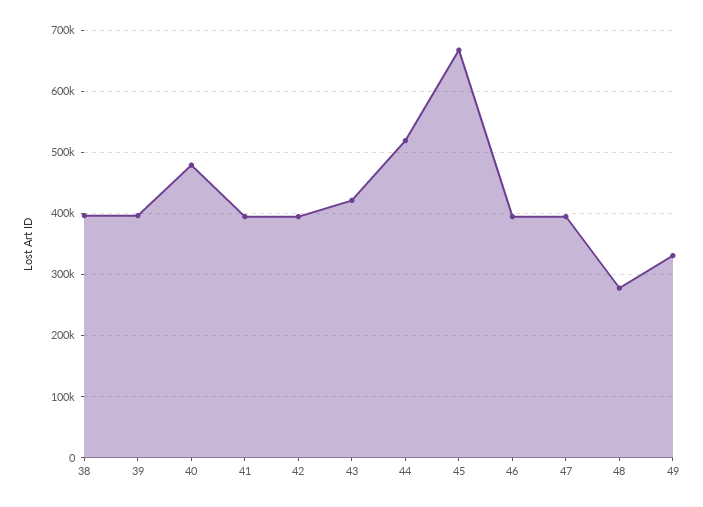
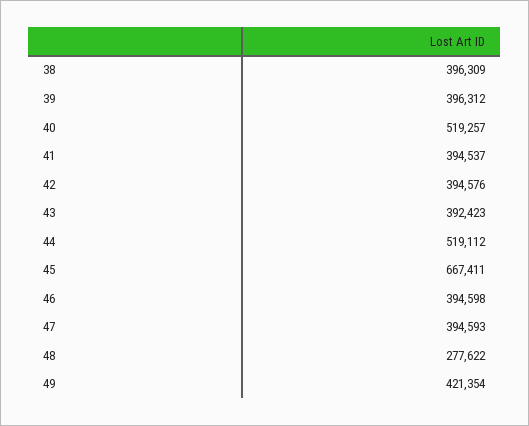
  {
    "38": 396309,
    "39": 396312,
-   "40": 480000,
+   "40": 519257,
    "41": 394537,
    "42": 394576,
-   "43": 420000,
+   "43": 392423,
    "44": 519112,
    "45": 667411,
    "46": 394598,
    "47": 394593,
    "48": 277622,
-   "49": 330000
+   "49": 421354
  }

